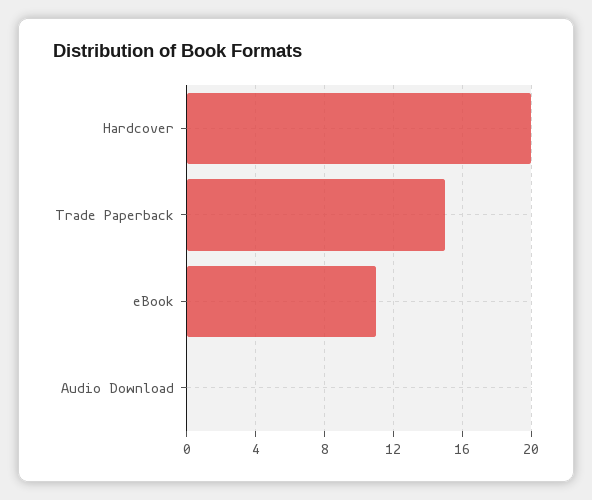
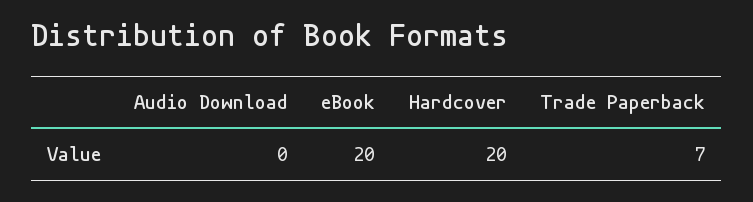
  {
    "Hardcover": 20,
-   "Trade Paperback": 15,
+   "Trade Paperback": 7,
-   "eBook": 11,
+   "eBook": 20,
    "Audio Download": 0
  }

